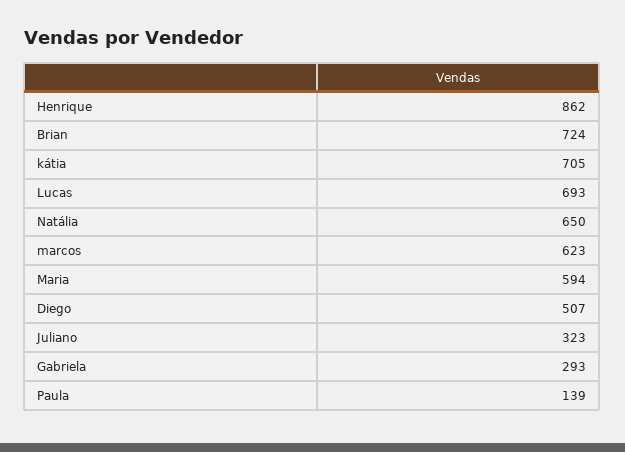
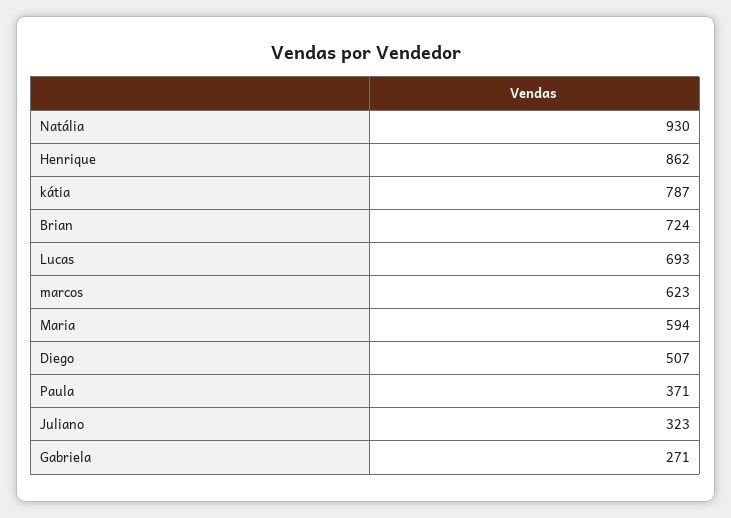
  {
    "Henrique": 862,
    "Brian": 724,
-   "kátia": 705,
+   "kátia": 787,
    "Lucas": 693,
-   "Natália": 650,
+   "Natália": 930,
    "marcos": 623,
    "Maria": 594,
    "Diego": 507,
    "Juliano": 323,
-   "Gabriela": 293,
+   "Gabriela": 271,
-   "Paula": 139
+   "Paula": 371
  }

